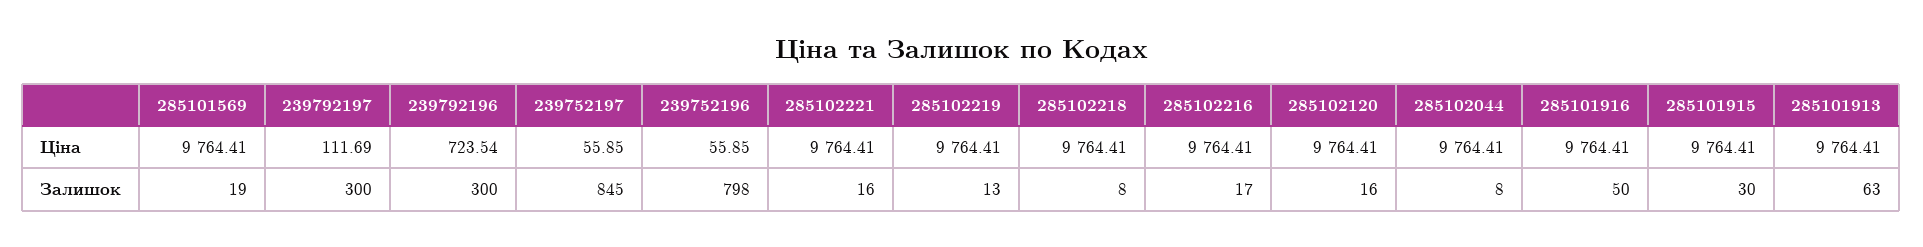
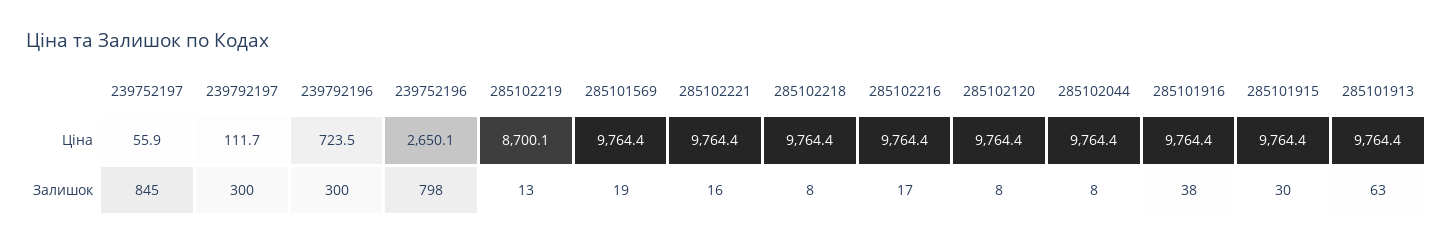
  {
    "285101569": {
      "Ціна": 9764.41,
      "Залишок": 19
    },
    "239792197": {
      "Ціна": 111.69,
      "Залишок": 300
    },
    "239792196": {
      "Ціна": 723.54,
      "Залишок": 300
    },
    "239752197": {
      "Ціна": 55.85,
      "Залишок": 845
    },
    "239752196": {
-     "Ціна": 55.85,
+     "Ціна": 2650.1,
      "Залишок": 798
    },
    "285102221": {
      "Ціна": 9764.41,
      "Залишок": 16
    },
    "285102219": {
-     "Ціна": 9764.41,
+     "Ціна": 8700.1,
      "Залишок": 13
    },
    "285102218": {
      "Ціна": 9764.41,
      "Залишок": 8
    },
    "285102216": {
      "Ціна": 9764.41,
      "Залишок": 17
    },
    "285102120": {
      "Ціна": 9764.41,
-     "Залишок": 16
+     "Залишок": 8
    },
    "285102044": {
      "Ціна": 9764.41,
      "Залишок": 8
    },
    "285101916": {
      "Ціна": 9764.41,
-     "Залишок": 50
+     "Залишок": 38
    },
    "285101915": {
      "Ціна": 9764.41,
      "Залишок": 30
    },
    "285101913": {
      "Ціна": 9764.41,
      "Залишок": 63
    }
  }

